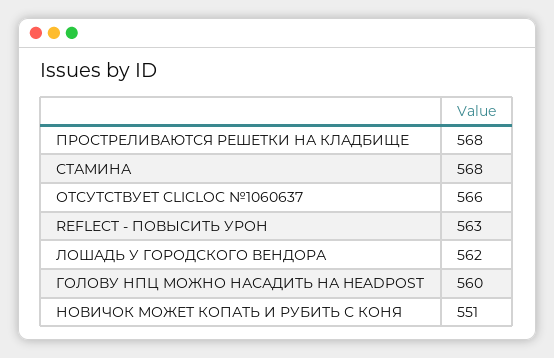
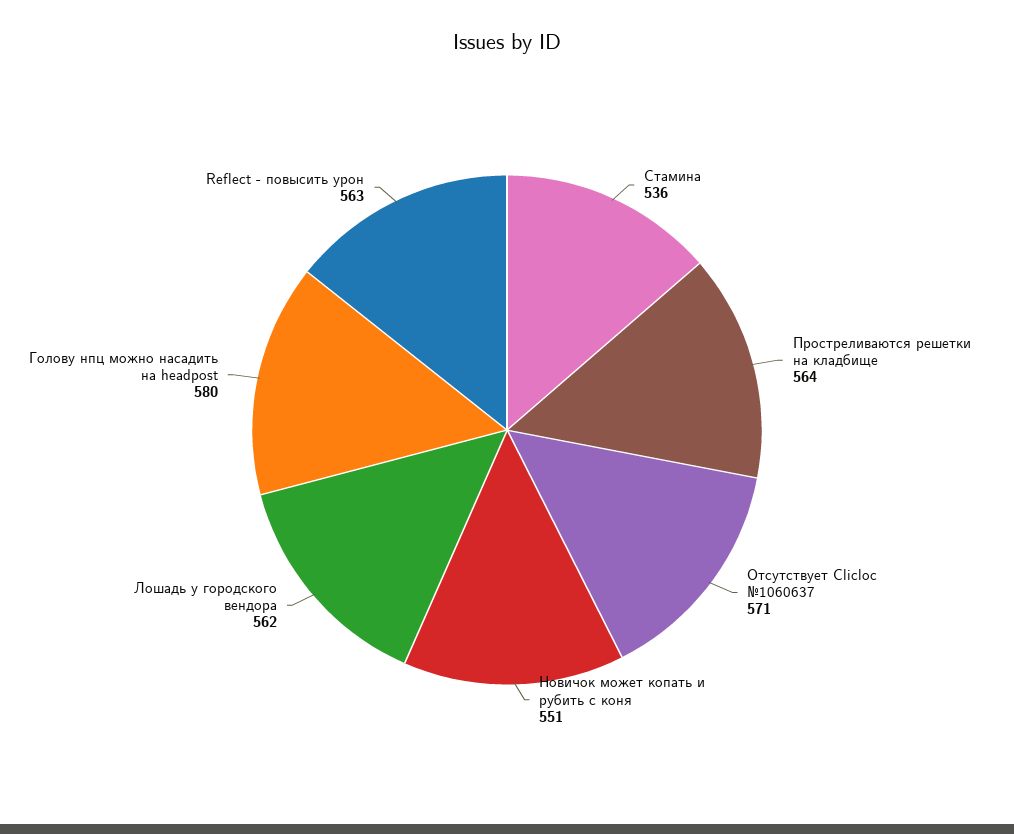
  {
-   "ПРОСТРЕЛИВАЮТСЯ РЕШЕТКИ НА КЛАДБИЩЕ": 568,
+   "ПРОСТРЕЛИВАЮТСЯ РЕШЕТКИ НА КЛАДБИЩЕ": 564,
-   "СТАМИНА": 568,
+   "СТАМИНА": 536,
-   "ОТСУТСТВУЕТ CLICLOC №1060637": 566,
+   "ОТСУТСТВУЕТ CLICLOC №1060637": 571,
    "REFLECT - ПОВЫСИТЬ УРОН": 563,
    "ЛОШАДЬ У ГОРОДСКОГО ВЕНДОРА": 562,
-   "ГОЛОВУ НПЦ МОЖНО НАСАДИТЬ НА HEADPOST": 560,
+   "ГОЛОВУ НПЦ МОЖНО НАСАДИТЬ НА HEADPOST": 580,
    "НОВИЧОК МОЖЕТ КОПАТЬ И РУБИТЬ С КОНЯ": 551
  }

